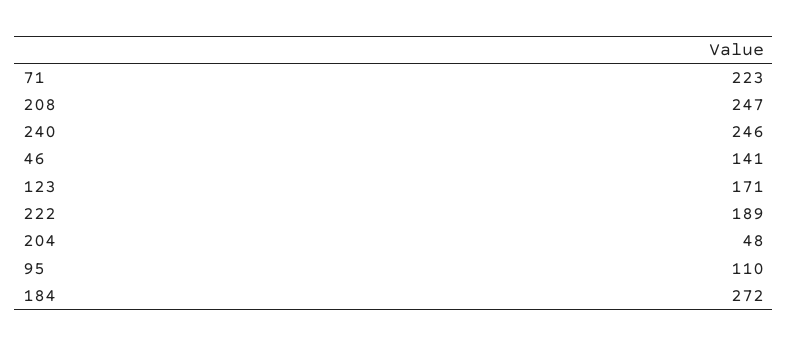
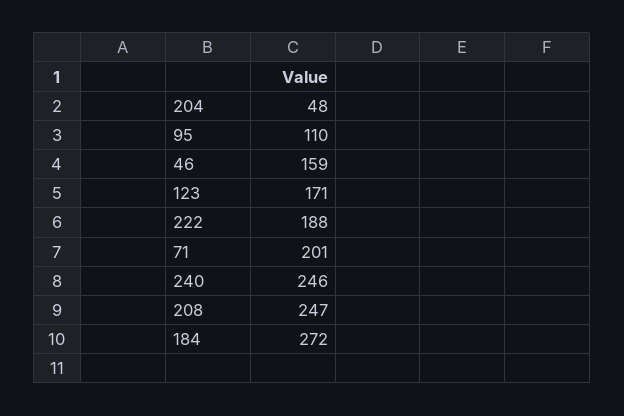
  {
-   "71": 223,
+   "71": 201,
    "208": 247,
    "240": 246,
-   "46": 141,
+   "46": 159,
    "123": 171,
-   "222": 189,
+   "222": 188,
    "204": 48,
    "95": 110,
    "184": 272
  }

